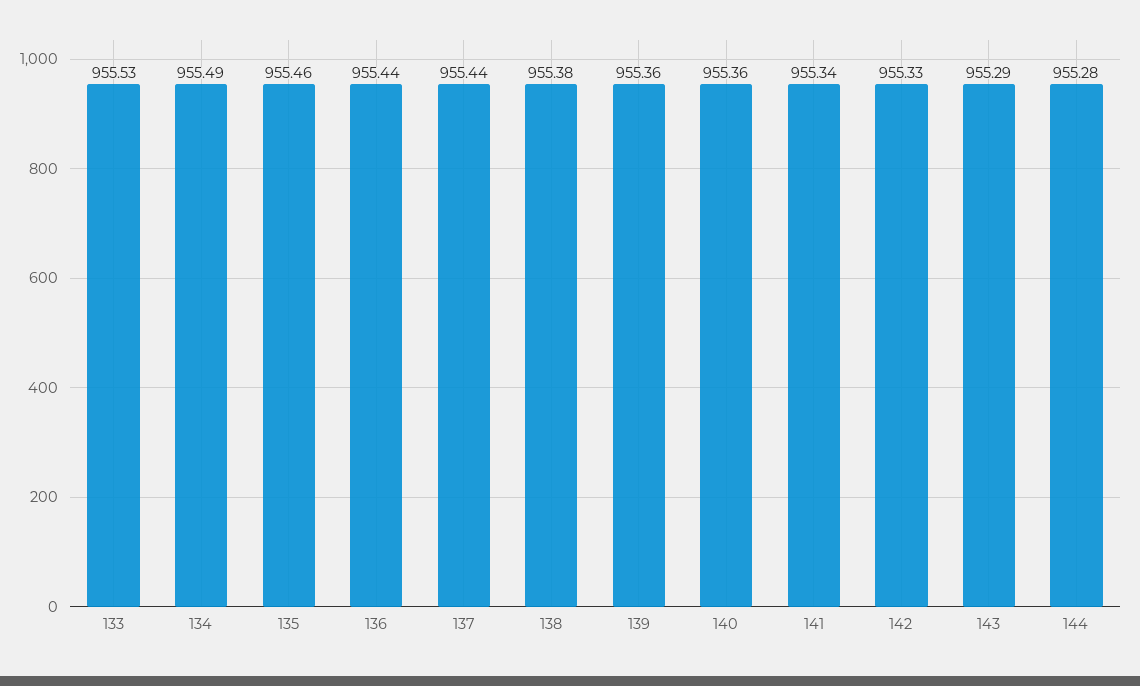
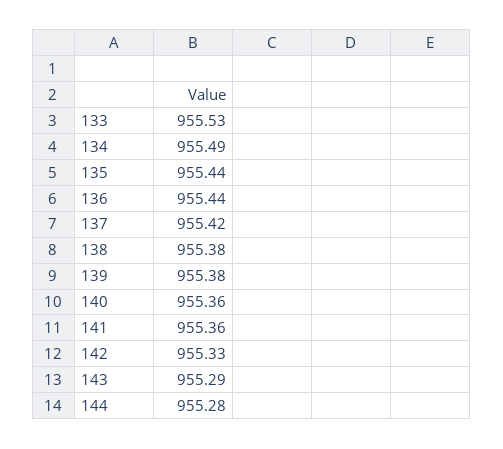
  {
    "133": 955.53,
    "134": 955.49,
-   "135": 955.46,
+   "135": 955.44,
    "136": 955.44,
-   "137": 955.44,
+   "137": 955.42,
    "138": 955.38,
-   "139": 955.36,
+   "139": 955.38,
    "140": 955.36,
-   "141": 955.34,
+   "141": 955.36,
    "142": 955.33,
    "143": 955.29,
    "144": 955.28
  }

